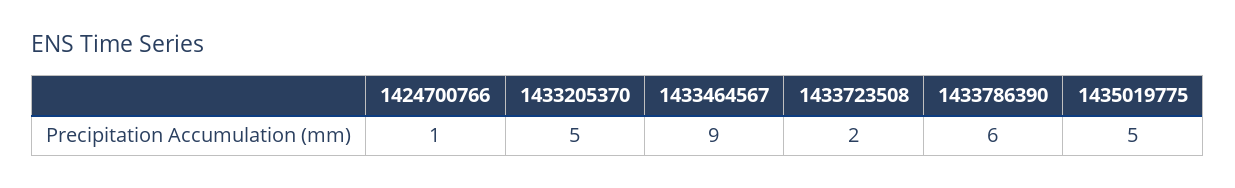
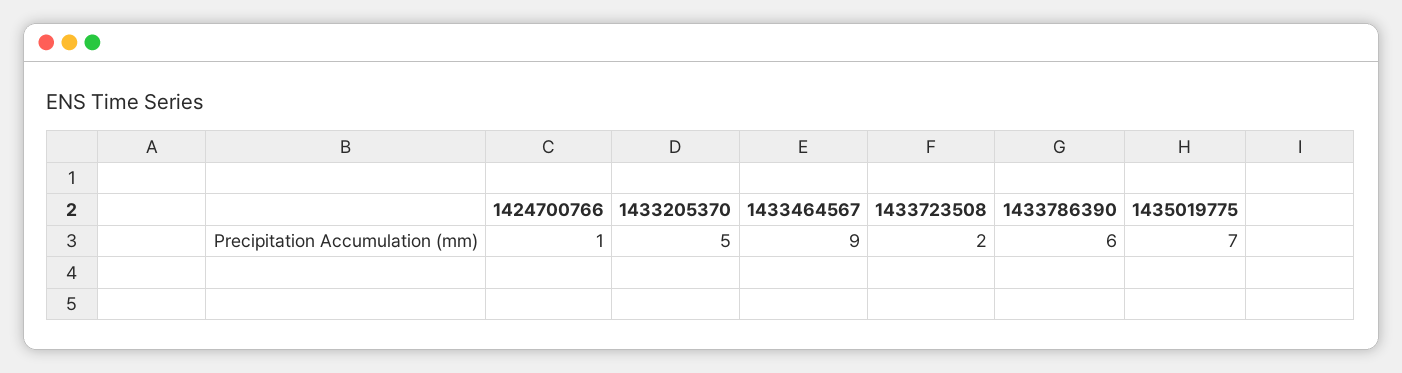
  {
    "1424700766": 1,
    "1433205370": 5,
    "1433464567": 9,
    "1433723508": 2,
    "1433786390": 6,
-   "1435019775": 5
+   "1435019775": 7
  }

